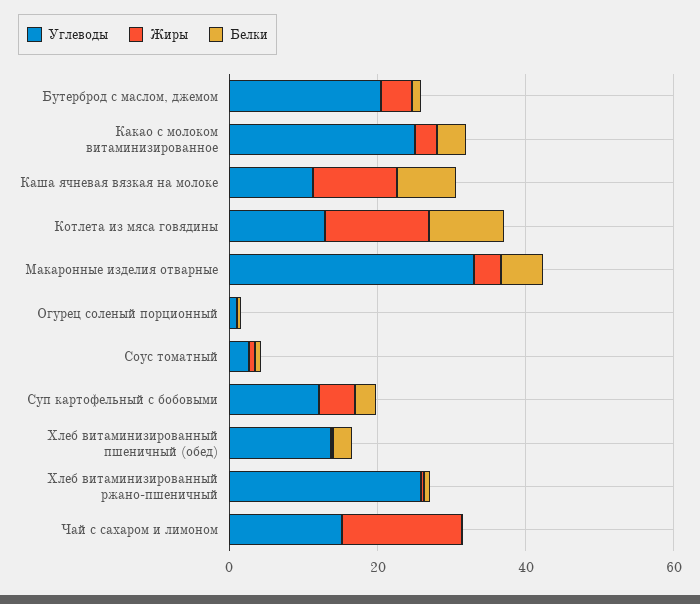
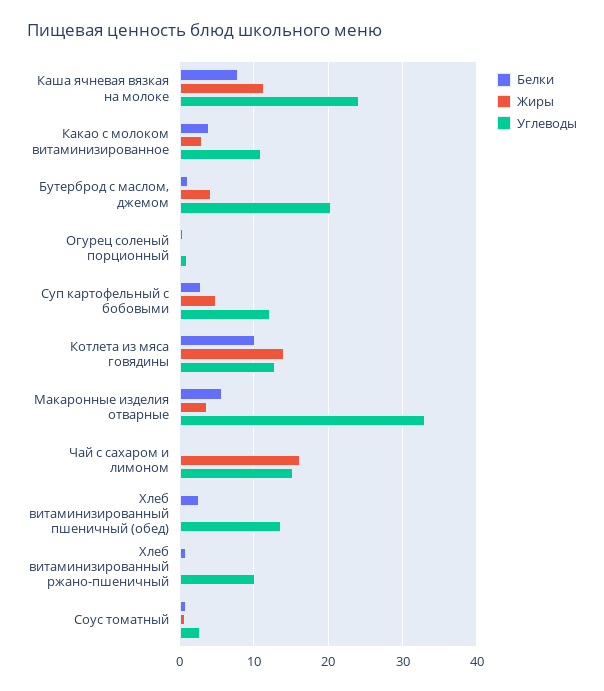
  {
    "Углеводы": {
      "Бутерброд с маслом, джемом": 20,
-     "Какао с молоком витаминизированное": 25,
+     "Какао с молоком витаминизированное": 11,
-     "Каша ячневая вязкая на молоке": 10,
+     "Каша ячневая вязкая на молоке": 24,
      "Котлета из мяса говядины": 13,
      "Макаронные изделия отварные": 33,
      "Огурец соленый порционный": 1,
      "Соус томатный": 3,
      "Суп картофельный с бобовыми": 12,
      "Хлеб витаминизированный пшеничный (обед)": 14,
-     "Хлеб витаминизированный ржано-пшеничный": 25,
+     "Хлеб витаминизированный ржано-пшеничный": 10,
      "Чай с сахаром и лимоном": 15
    },
    "Жиры": {
      "Бутерброд с маслом, джемом": 4,
      "Какао с молоком витаминизированное": 3,
      "Каша ячневая вязкая на молоке": 11,
      "Котлета из мяса говядины": 14,
      "Макаронные изделия отварные": 4,
      "Огурец соленый порционный": 0,
      "Соус томатный": 1,
      "Суп картофельный с бобовыми": 5,
      "Хлеб витаминизированный пшеничный (обед)": 0,
      "Хлеб витаминизированный ржано-пшеничный": 0,
      "Чай с сахаром и лимоном": 16
    },
    "Белки": {
      "Бутерброд с маслом, джемом": 1,
      "Какао с молоком витаминизированное": 4,
      "Каша ячневая вязкая на молоке": 8,
      "Котлета из мяса говядины": 10,
      "Макаронные изделия отварные": 6,
      "Огурец соленый порционный": 1,
      "Соус томатный": 1,
      "Суп картофельный с бобовыми": 3,
      "Хлеб витаминизированный пшеничный (обед)": 3,
      "Хлеб витаминизированный ржано-пшеничный": 1,
      "Чай с сахаром и лимоном": 0
    }
  }

